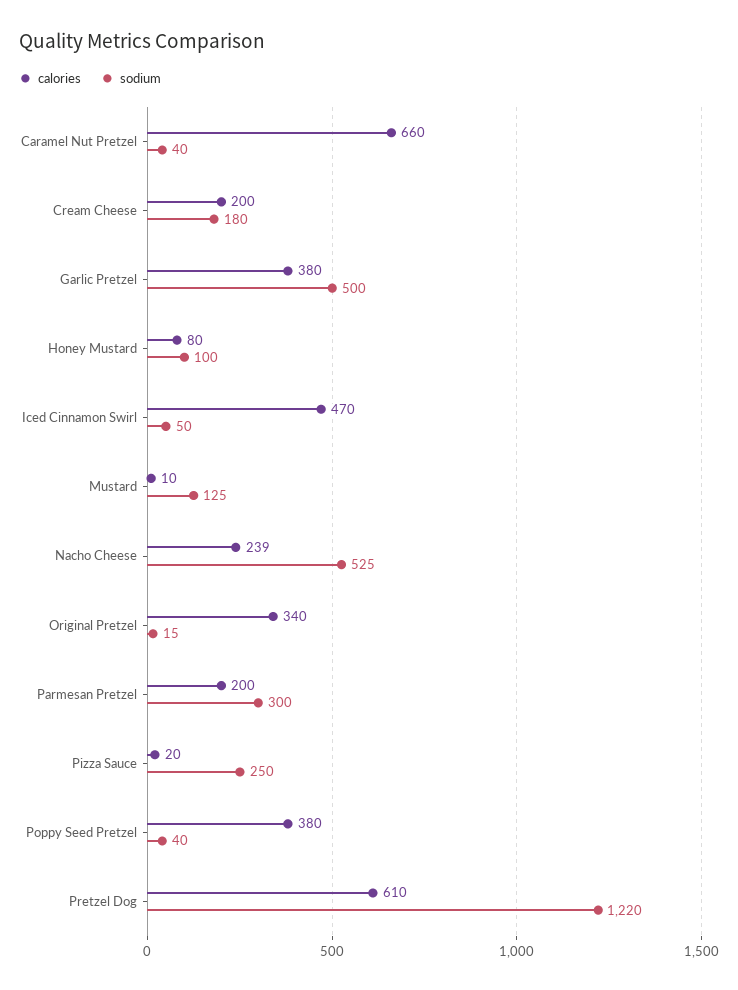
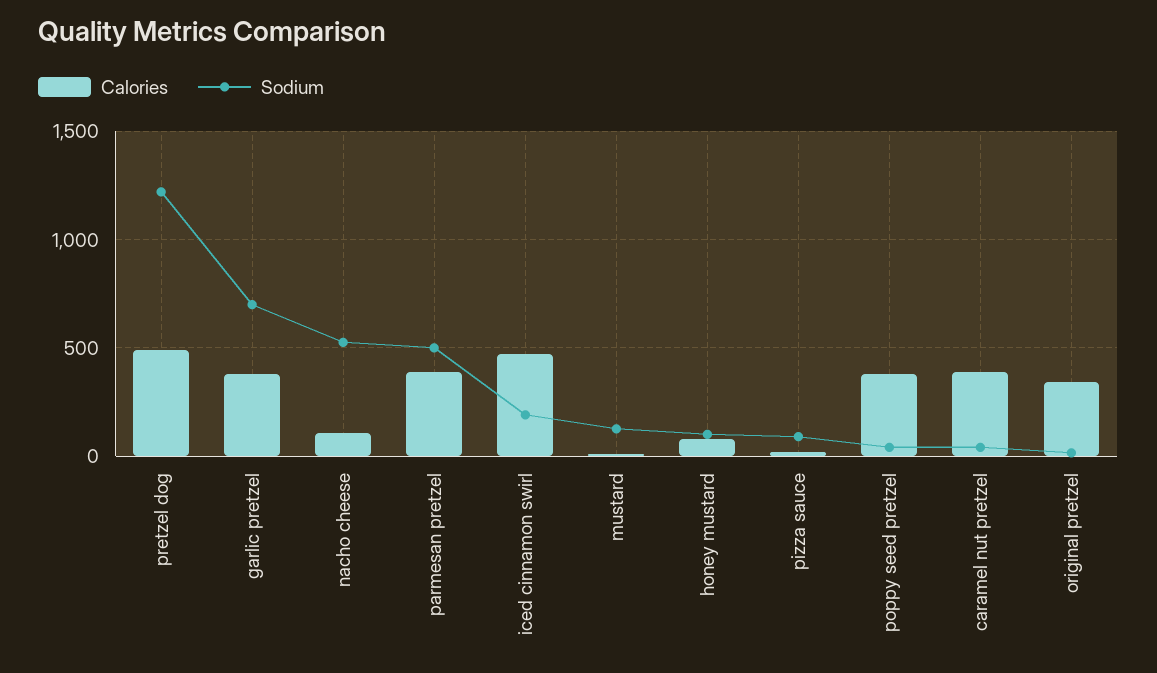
  {
    "calories": {
-     "Caramel Nut Pretzel": 660,
+     "Caramel Nut Pretzel": 400,
-     "Cream Cheese": 200,
      "Garlic Pretzel": 380,
      "Honey Mustard": 80,
      "Iced Cinnamon Swirl": 470,
      "Mustard": 10,
-     "Nacho Cheese": 239,
+     "Nacho Cheese": 100,
      "Original Pretzel": 340,
-     "Parmesan Pretzel": 200,
+     "Parmesan Pretzel": 400,
      "Pizza Sauce": 20,
      "Poppy Seed Pretzel": 380,
-     "Pretzel Dog": 610
+     "Pretzel Dog": 500
    },
    "sodium": {
      "Caramel Nut Pretzel": 40,
-     "Cream Cheese": 180,
-     "Garlic Pretzel": 500,
+     "Garlic Pretzel": 700,
      "Honey Mustard": 100,
-     "Iced Cinnamon Swirl": 50,
+     "Iced Cinnamon Swirl": 200,
      "Mustard": 125,
      "Nacho Cheese": 525,
      "Original Pretzel": 15,
-     "Parmesan Pretzel": 300,
+     "Parmesan Pretzel": 500,
-     "Pizza Sauce": 250,
+     "Pizza Sauce": 100,
      "Poppy Seed Pretzel": 40,
      "Pretzel Dog": 1220
    }
  }

